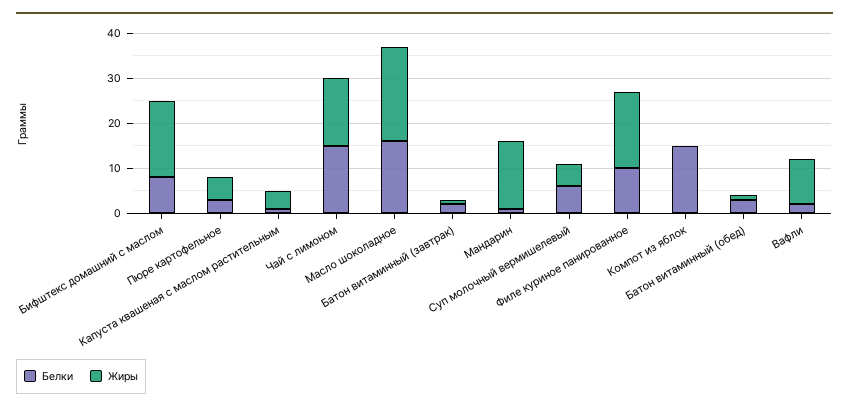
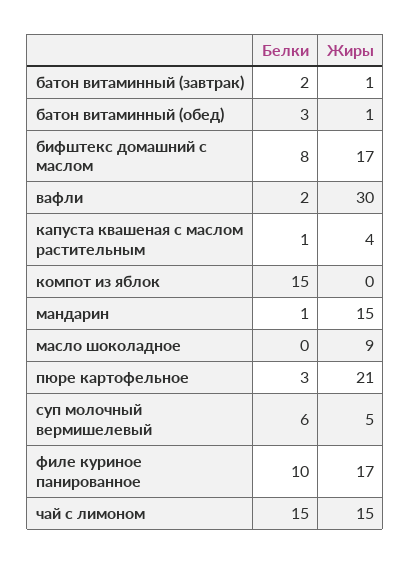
  {
    "Белки": {
      "Бифштекс домашний с маслом": 8,
      "Пюре картофельное": 3,
      "Капуста квашеная с маслом растительным": 1,
      "Чай с лимоном": 15,
-     "Масло шоколадное": 15,
+     "Масло шоколадное": 0,
      "Батон витаминный (завтрак)": 2,
      "Мандарин": 1,
      "Суп молочный вермишелевый": 6,
      "Филе куриное панированное": 10,
      "Компот из яблок": 15,
      "Батон витаминный (обед)": 3,
      "Вафли": 2
    },
    "Жиры": {
      "Бифштекс домашний с маслом": 17,
-     "Пюре картофельное": 5,
+     "Пюре картофельное": 21,
      "Капуста квашеная с маслом растительным": 4,
      "Чай с лимоном": 15,
-     "Масло шоколадное": 20,
+     "Масло шоколадное": 9,
      "Батон витаминный (завтрак)": 1,
      "Мандарин": 15,
      "Суп молочный вермишелевый": 5,
      "Филе куриное панированное": 17,
      "Компот из яблок": 0,
      "Батон витаминный (обед)": 1,
-     "Вафли": 10
+     "Вафли": 30
    }
  }

